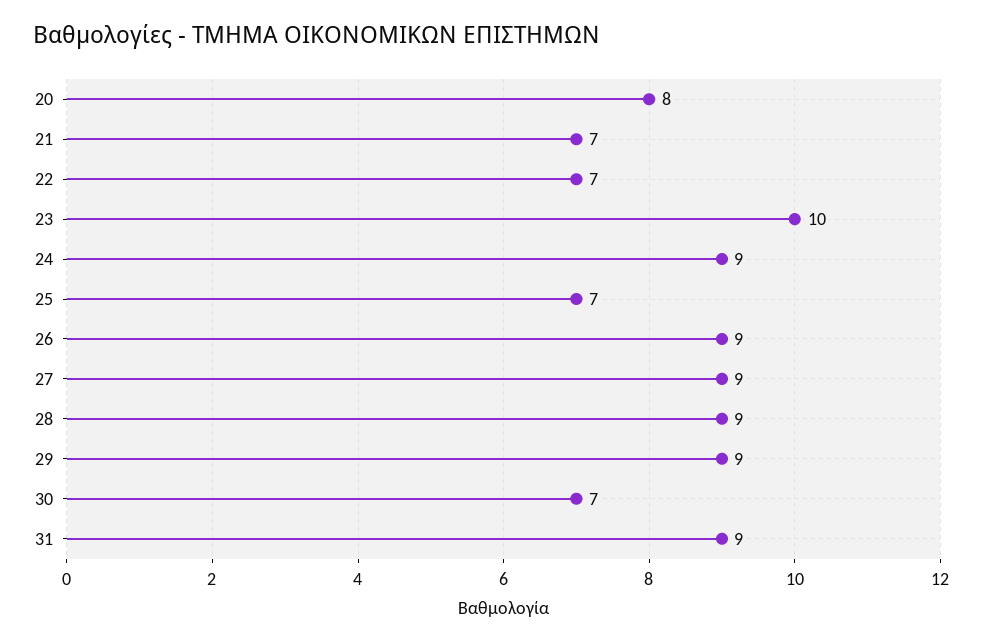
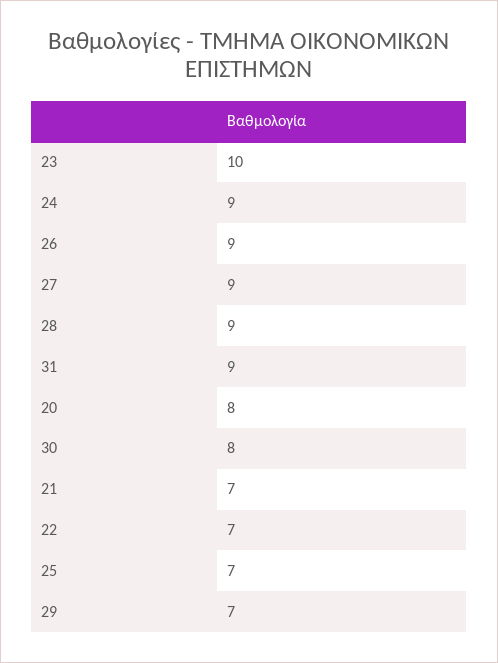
  {
    "20": 8,
    "21": 7,
    "22": 7,
    "23": 10,
    "24": 9,
    "25": 7,
    "26": 9,
    "27": 9,
    "28": 9,
-   "29": 9,
+   "29": 7,
-   "30": 7,
+   "30": 8,
    "31": 9
  }

